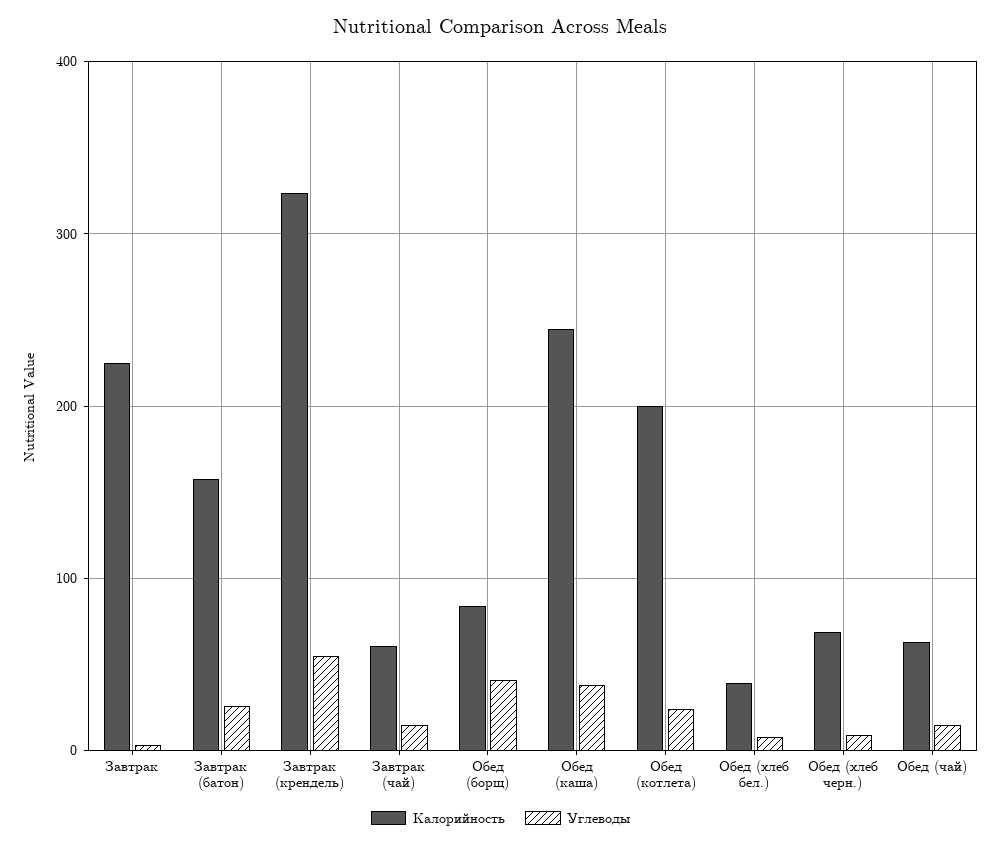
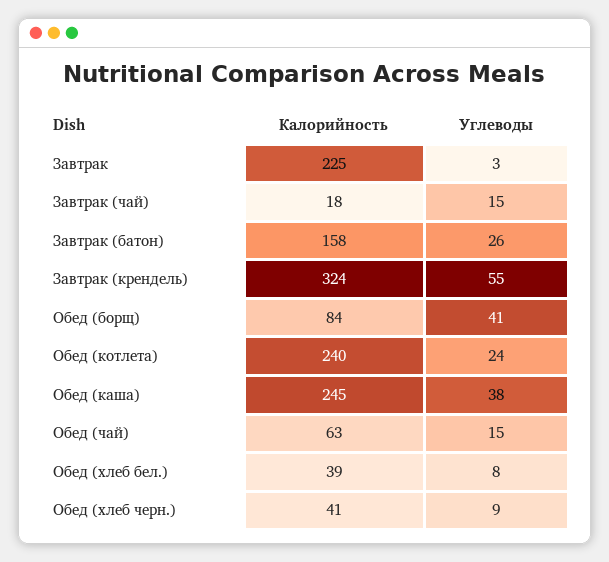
  {
    "Калорийность": {
      "Завтрак": 225,
      "Завтрак (батон)": 158,
      "Завтрак (крендель)": 324,
-     "Завтрак (чай)": 60,
+     "Завтрак (чай)": 18,
      "Обед (борщ)": 84,
      "Обед (каша)": 245,
-     "Обед (котлета)": 200,
+     "Обед (котлета)": 240,
      "Обед (хлеб бел.)": 39,
-     "Обед (хлеб черн.)": 70,
+     "Обед (хлеб черн.)": 41,
      "Обед (чай)": 63
    },
    "Углеводы": {
      "Завтрак": 3,
      "Завтрак (батон)": 26,
      "Завтрак (крендель)": 55,
      "Завтрак (чай)": 15,
      "Обед (борщ)": 41,
      "Обед (каша)": 38,
      "Обед (котлета)": 24,
      "Обед (хлеб бел.)": 8,
      "Обед (хлеб черн.)": 9,
      "Обед (чай)": 15
    }
  }

